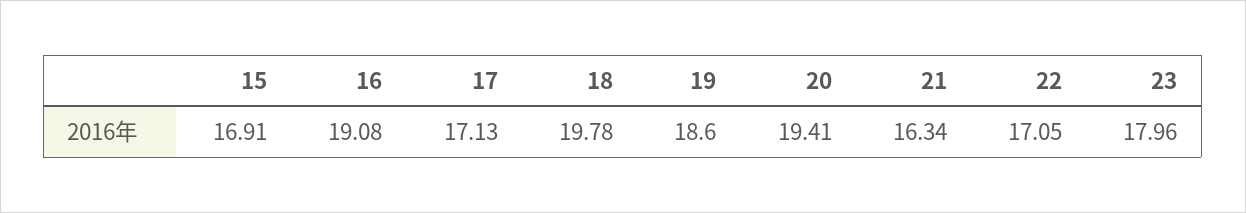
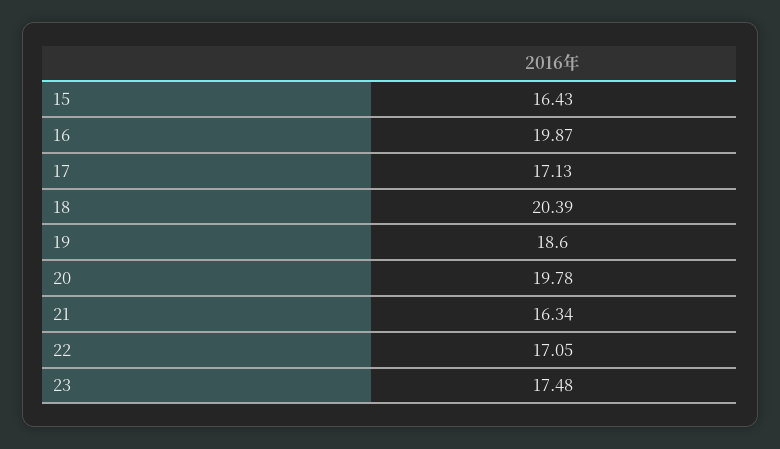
  {
-   "15": 16.91,
+   "15": 16.43,
-   "16": 19.08,
+   "16": 19.87,
    "17": 17.13,
-   "18": 19.78,
+   "18": 20.39,
    "19": 18.6,
-   "20": 19.41,
+   "20": 19.78,
    "21": 16.34,
    "22": 17.05,
-   "23": 17.96
+   "23": 17.48
  }

